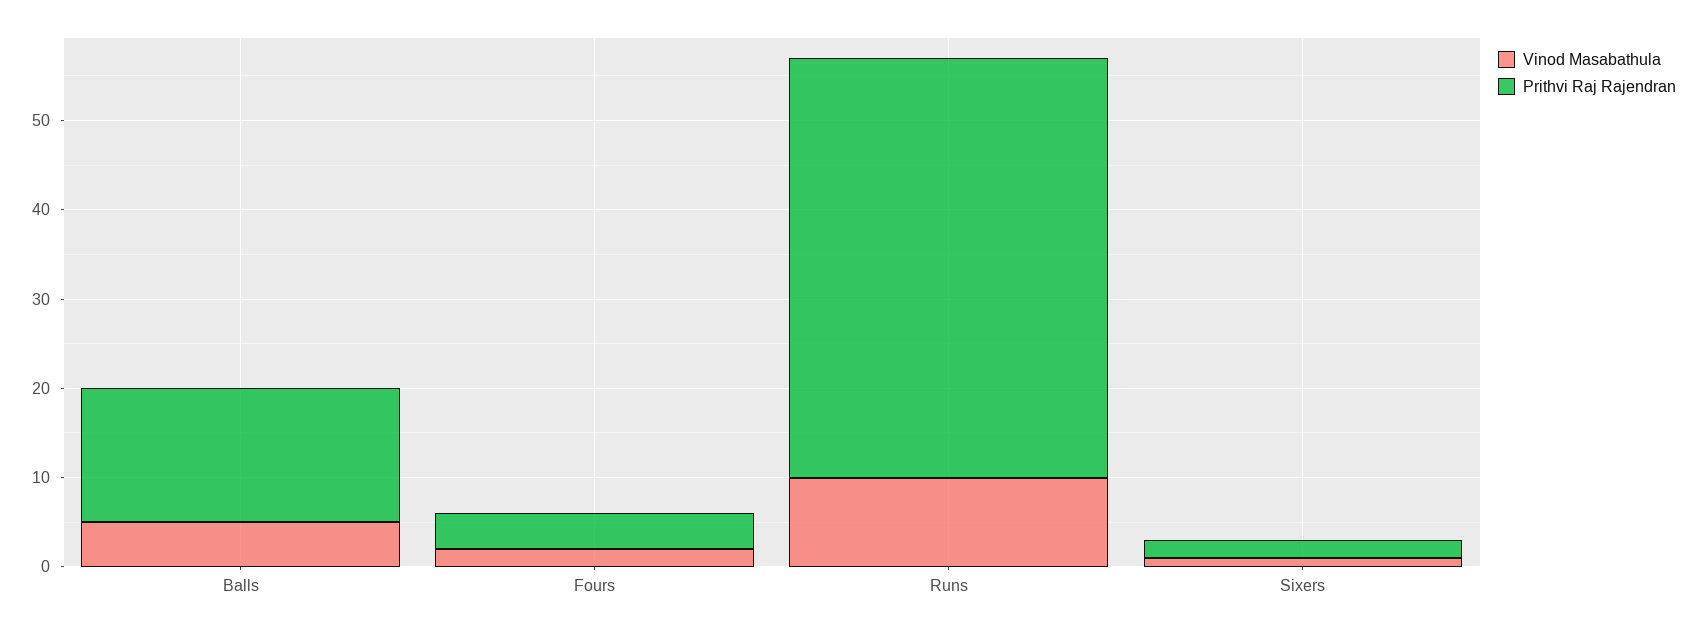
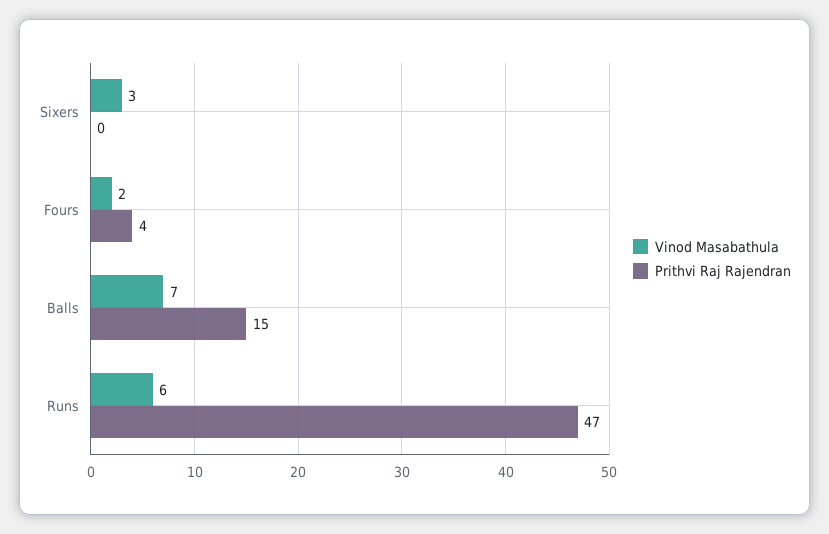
  {
    "Vinod Masabathula": {
-     "Balls": 5,
+     "Balls": 7,
      "Fours": 2,
-     "Runs": 10,
+     "Runs": 6,
-     "Sixers": 1
+     "Sixers": 3
    },
    "Prithvi Raj Rajendran": {
      "Balls": 15,
      "Fours": 4,
      "Runs": 47,
-     "Sixers": 2
+     "Sixers": 0
    }
  }

